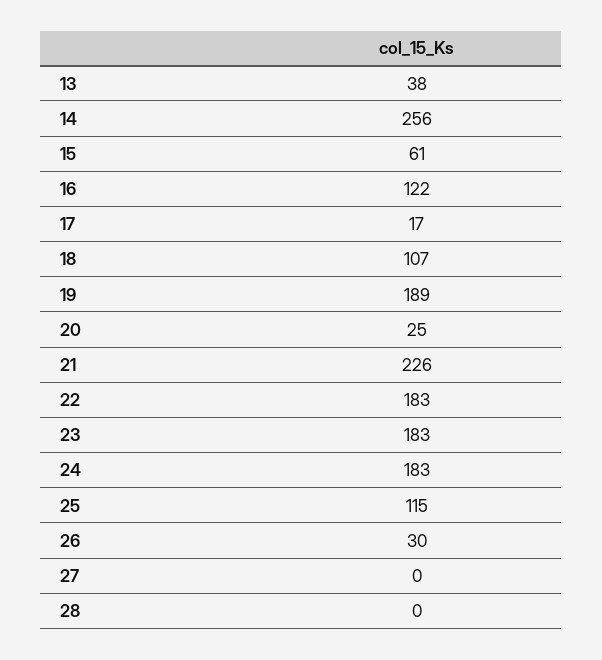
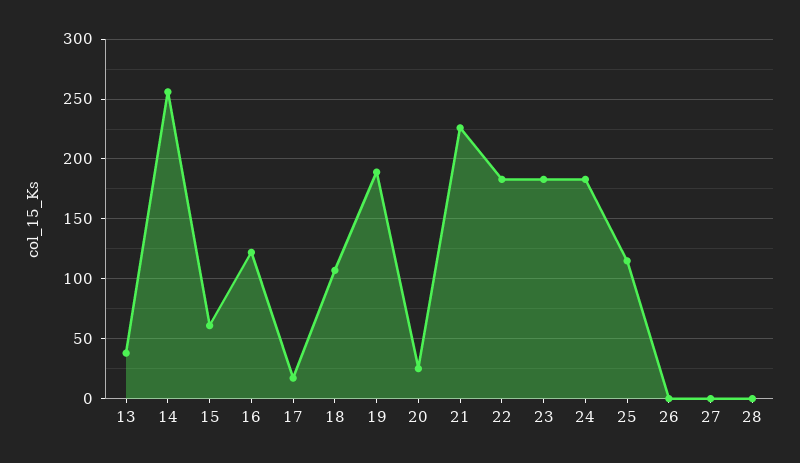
  {
    "13": 38,
    "14": 256,
    "15": 61,
    "16": 122,
    "17": 17,
    "18": 107,
    "19": 189,
    "20": 25,
    "21": 226,
    "22": 183,
    "23": 183,
    "24": 183,
    "25": 115,
-   "26": 30,
+   "26": 0,
    "27": 0,
    "28": 0
  }

